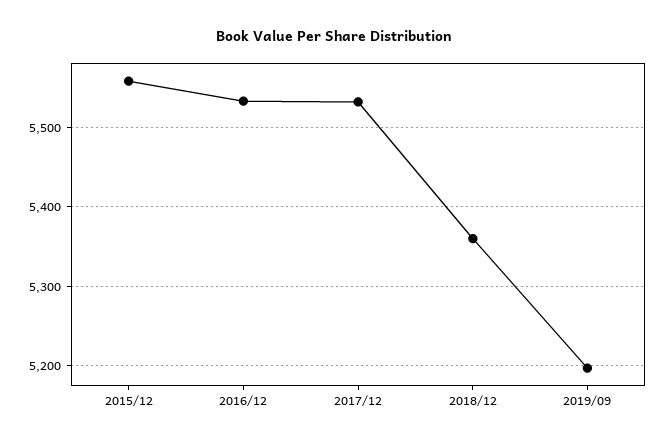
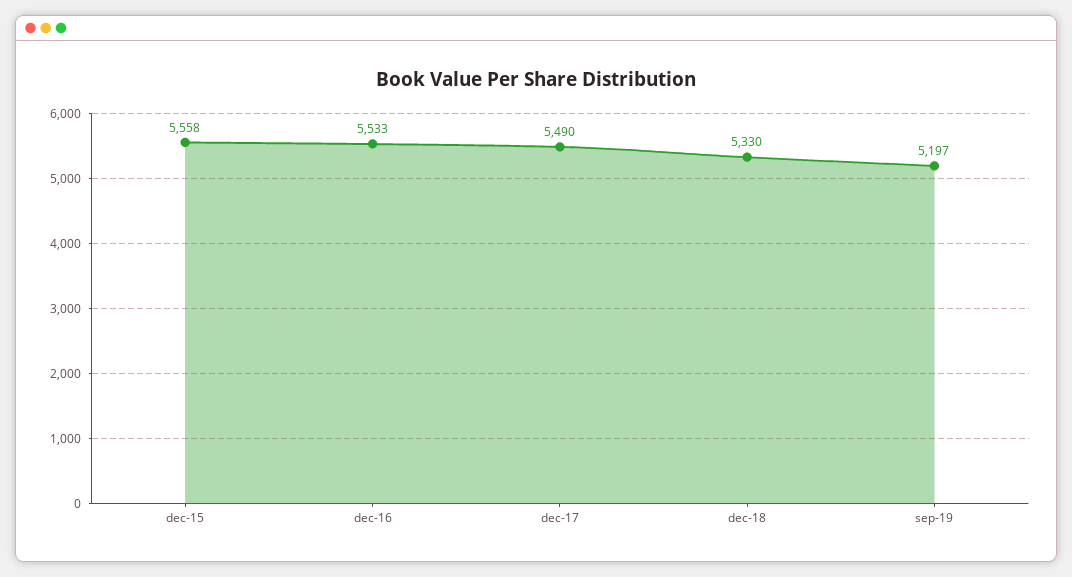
  {
    "2015/12": 5558,
    "2016/12": 5533,
-   "2017/12": 5530,
+   "2017/12": 5490,
-   "2018/12": 5360,
+   "2018/12": 5330,
    "2019/09": 5197
  }

